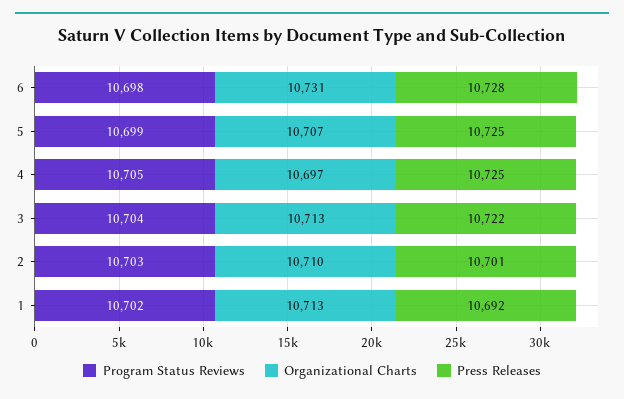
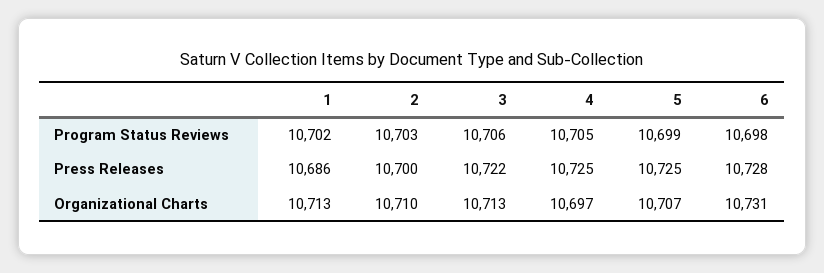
  {
    "Program Status Reviews": {
      "6": 10698,
      "5": 10699,
      "4": 10705,
-     "3": 10704,
+     "3": 10706,
      "2": 10703,
      "1": 10702
    },
    "Organizational Charts": {
      "6": 10731,
      "5": 10707,
      "4": 10697,
      "3": 10713,
      "2": 10710,
      "1": 10713
    },
    "Press Releases": {
      "6": 10728,
      "5": 10725,
      "4": 10725,
      "3": 10722,
-     "2": 10701,
+     "2": 10700,
-     "1": 10692
+     "1": 10686
    }
  }

